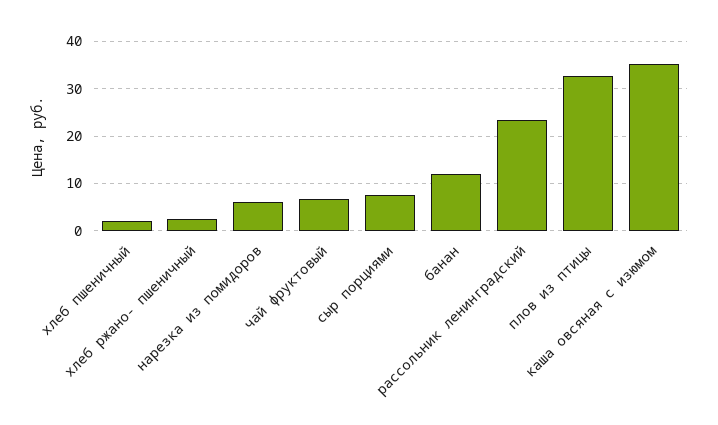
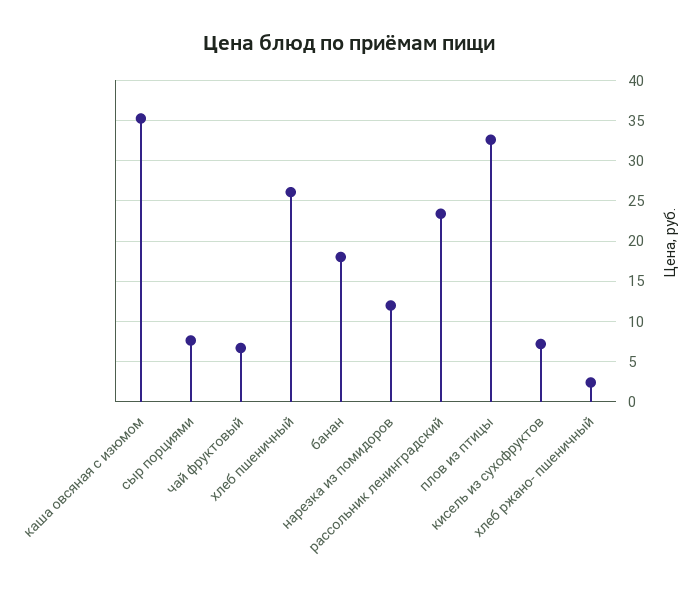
  {
-   "хлеб пшеничный": 2,
+   "хлеб пшеничный": 26,
    "хлеб ржано- пшеничный": 2,
-   "нарезка из помидоров": 6,
+   "нарезка из помидоров": 12,
    "чай фруктовый": 7,
    "сыр порциями": 8,
-   "банан": 12,
+   "банан": 18,
    "рассольник ленинградский": 23,
    "плов из птицы": 33,
-   "каша овсяная с изюмом": 35
+   "каша овсяная с изюмом": 35,
+   "кисель из сухофруктов": 7
  }

